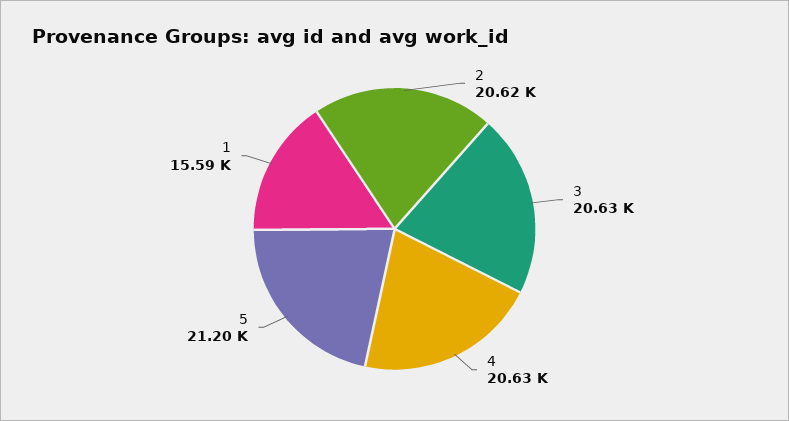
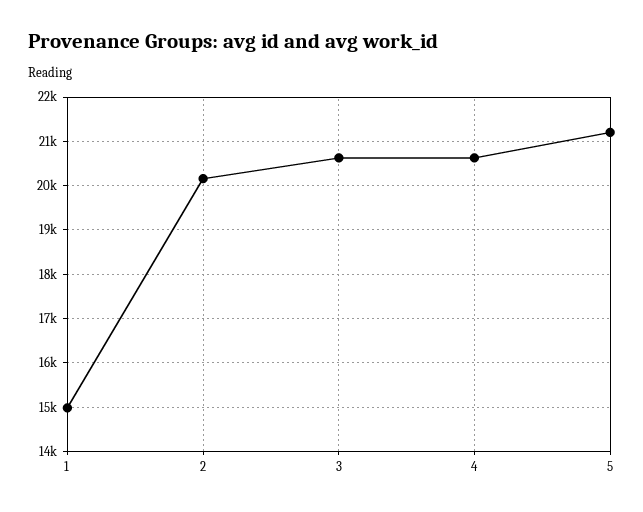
  {
-   "2": 20620,
+   "2": 20200,
    "3": 20630,
    "4": 20630,
    "5": 21200,
-   "1": 15590
+   "1": 15000
  }

